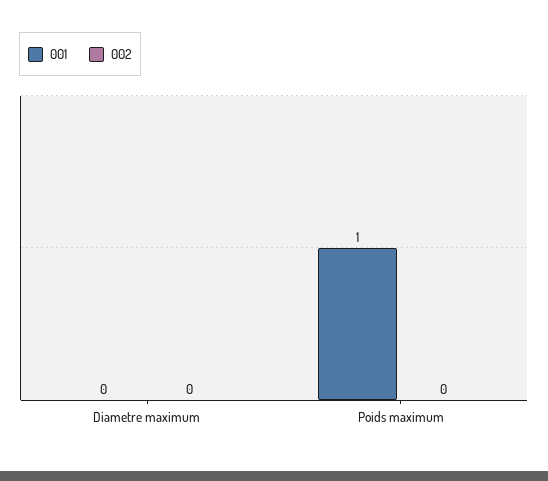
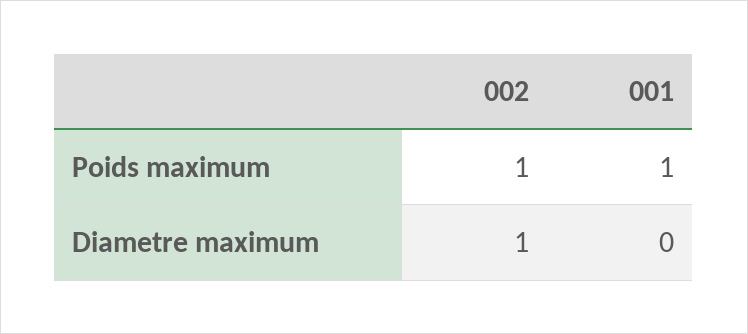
  {
    "001": {
      "Diametre maximum": 0,
      "Poids maximum": 1
    },
    "002": {
-     "Diametre maximum": 0,
+     "Diametre maximum": 1,
-     "Poids maximum": 0
+     "Poids maximum": 1
    }
  }

